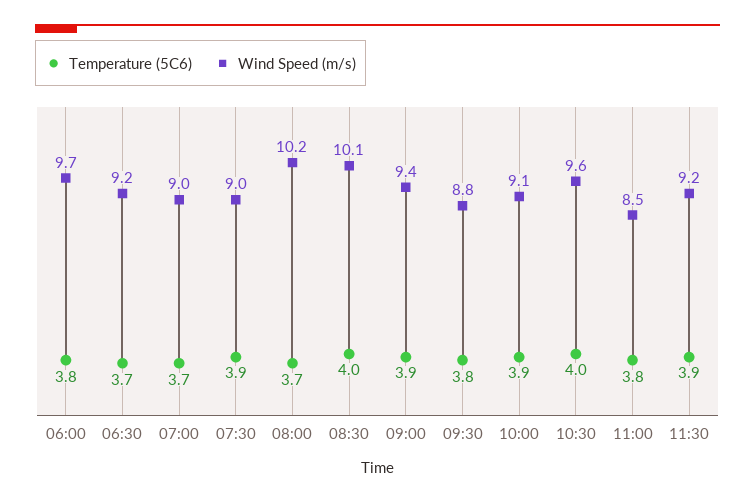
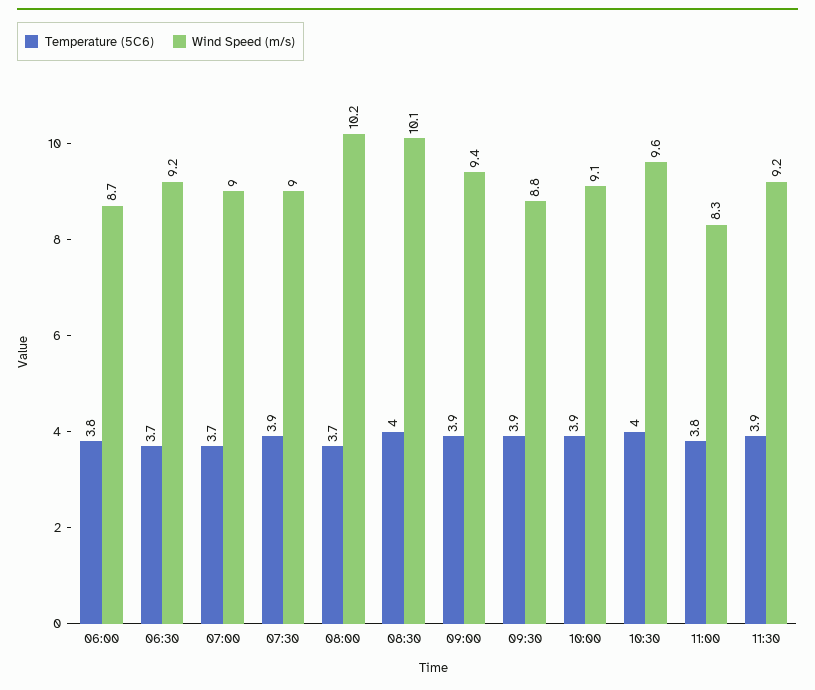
  {
    "Temperature (5C6)": {
      "06:00": 3.8,
      "06:30": 3.7,
      "07:00": 3.7,
      "07:30": 3.9,
      "08:00": 3.7,
      "08:30": 4,
      "09:00": 3.9,
-     "09:30": 3.8,
+     "09:30": 3.9,
      "10:00": 3.9,
      "10:30": 4,
      "11:00": 3.8,
      "11:30": 3.9
    },
    "Wind Speed (m/s)": {
-     "06:00": 9.7,
+     "06:00": 8.7,
      "06:30": 9.2,
      "07:00": 9,
      "07:30": 9,
      "08:00": 10.2,
      "08:30": 10.1,
      "09:00": 9.4,
      "09:30": 8.8,
      "10:00": 9.1,
      "10:30": 9.6,
-     "11:00": 8.5,
+     "11:00": 8.3,
      "11:30": 9.2
    }
  }

